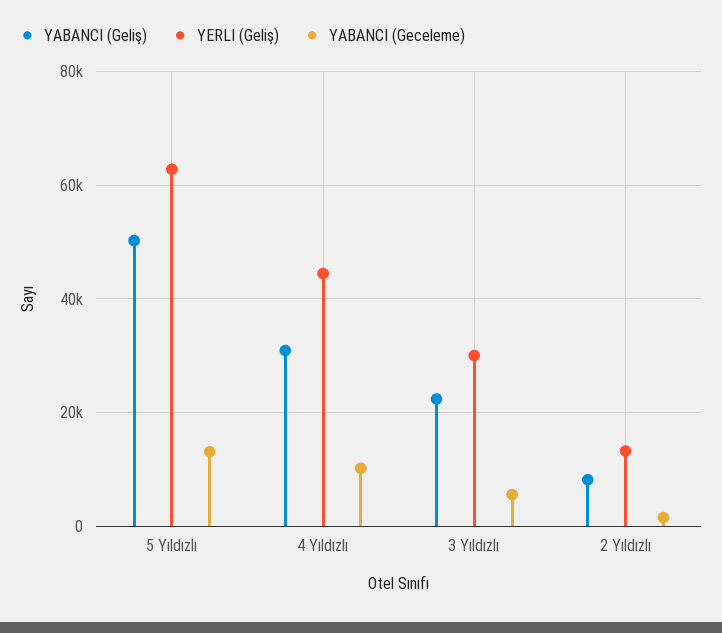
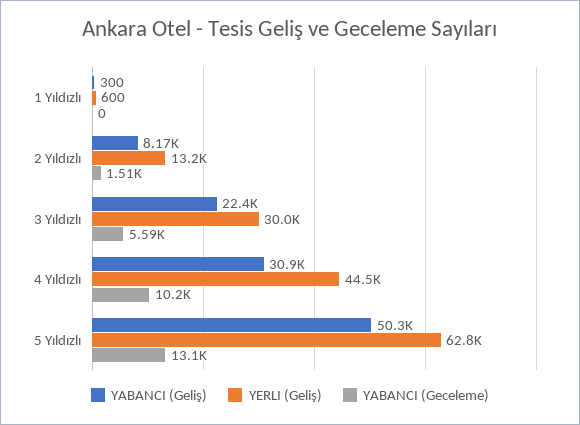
  {
    "YABANCI (Geliş)": {
      "5 Yıldızlı": 50300,
      "4 Yıldızlı": 30900,
      "3 Yıldızlı": 22400,
-     "2 Yıldızlı": 8170
+     "2 Yıldızlı": 8170,
+     "1 Yıldızlı": 300
    },
    "YERLI (Geliş)": {
      "5 Yıldızlı": 62800,
      "4 Yıldızlı": 44500,
      "3 Yıldızlı": 30000,
-     "2 Yıldızlı": 13200
+     "2 Yıldızlı": 13200,
+     "1 Yıldızlı": 600
    },
    "YABANCI (Geceleme)": {
      "5 Yıldızlı": 13100,
      "4 Yıldızlı": 10200,
      "3 Yıldızlı": 5590,
-     "2 Yıldızlı": 1510
+     "2 Yıldızlı": 1510,
+     "1 Yıldızlı": 0
    }
  }

